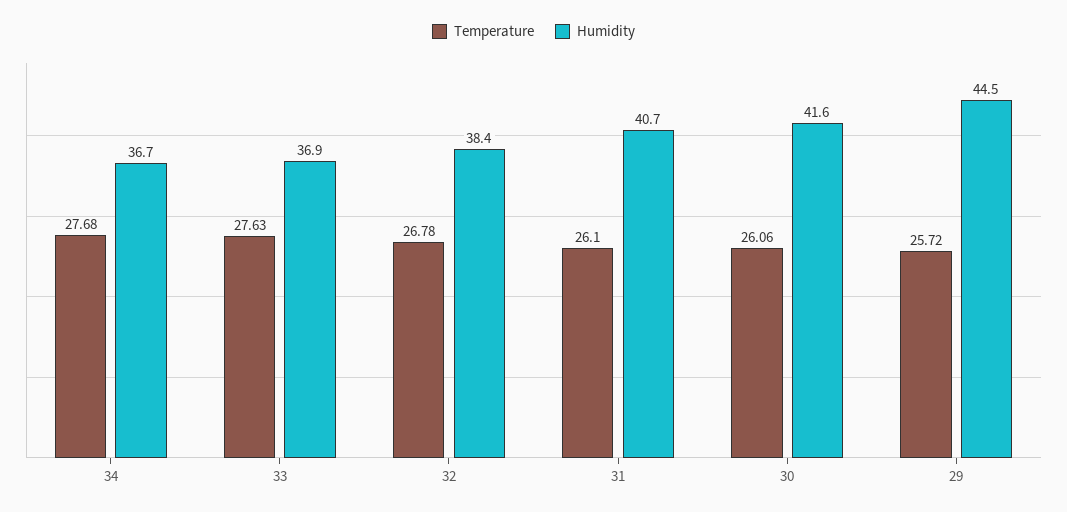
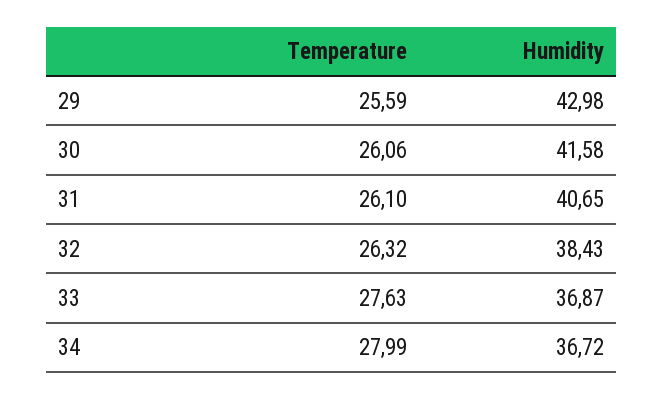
  {
    "Temperature": {
-     "34": 27.68,
+     "34": 27.99,
      "33": 27.63,
-     "32": 26.78,
+     "32": 26.32,
      "31": 26.1,
      "30": 26.06,
-     "29": 25.72
+     "29": 25.59
    },
    "Humidity": {
      "34": 36.72,
      "33": 36.87,
      "32": 38.43,
      "31": 40.65,
      "30": 41.58,
-     "29": 44.5
+     "29": 42.98
    }
  }

